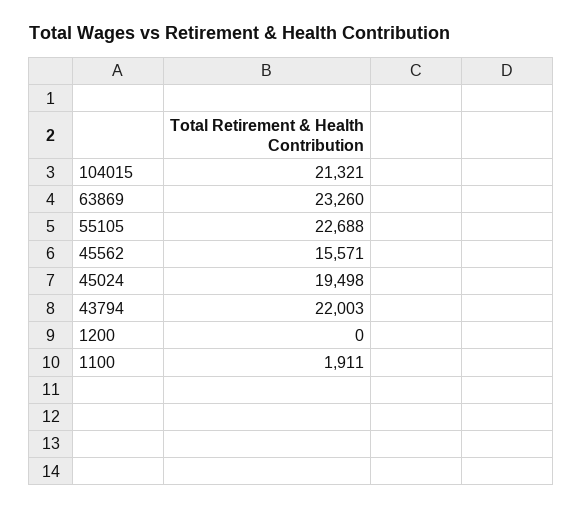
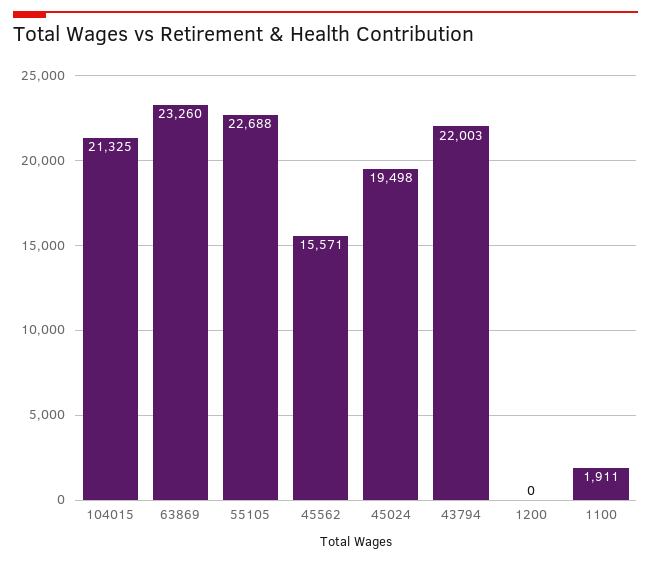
  {
-   "104015": 21321,
+   "104015": 21325,
    "63869": 23260,
    "55105": 22688,
    "45562": 15571,
    "45024": 19498,
    "43794": 22003,
    "1200": 0,
    "1100": 1911
  }

